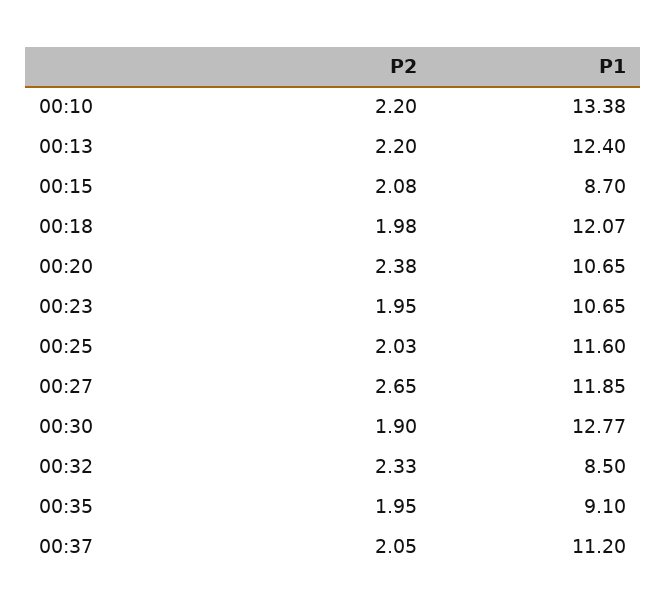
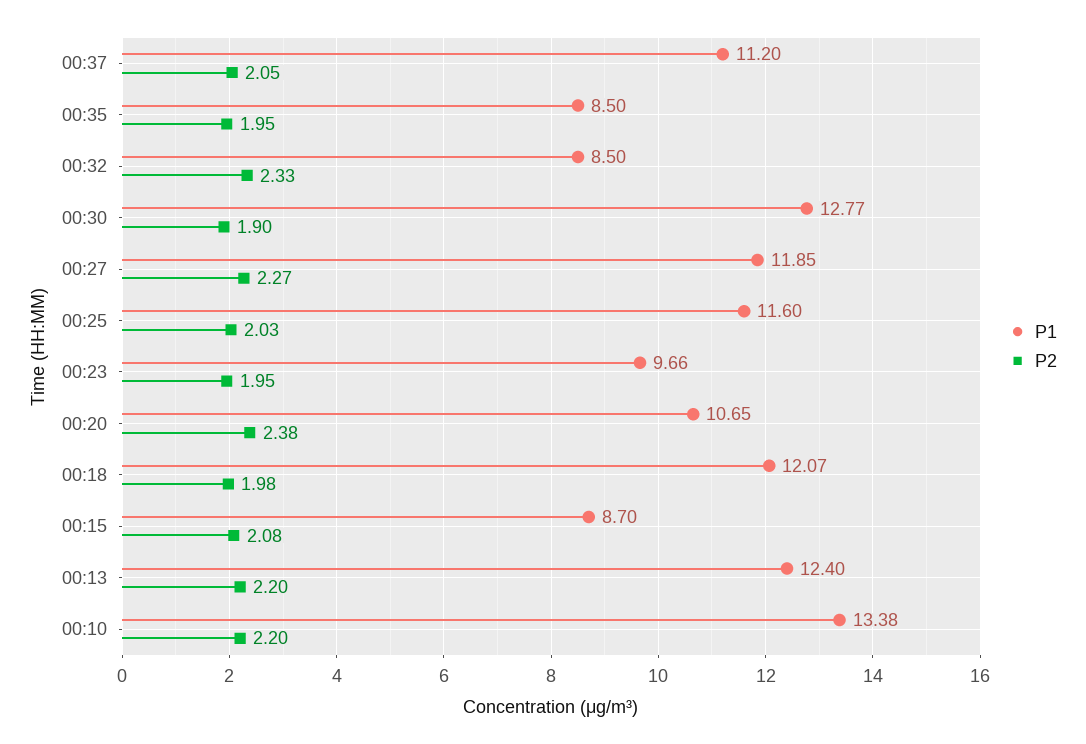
  {
    "P2": {
      "00:10": 2.2,
      "00:13": 2.2,
      "00:15": 2.08,
      "00:18": 1.98,
      "00:20": 2.38,
      "00:23": 1.95,
      "00:25": 2.03,
-     "00:27": 2.65,
+     "00:27": 2.27,
      "00:30": 1.9,
      "00:32": 2.33,
      "00:35": 1.95,
      "00:37": 2.05
    },
    "P1": {
      "00:10": 13.38,
      "00:13": 12.4,
      "00:15": 8.7,
      "00:18": 12.07,
      "00:20": 10.65,
-     "00:23": 10.65,
+     "00:23": 9.66,
      "00:25": 11.6,
      "00:27": 11.85,
      "00:30": 12.77,
      "00:32": 8.5,
-     "00:35": 9.1,
+     "00:35": 8.5,
      "00:37": 11.2
    }
  }

